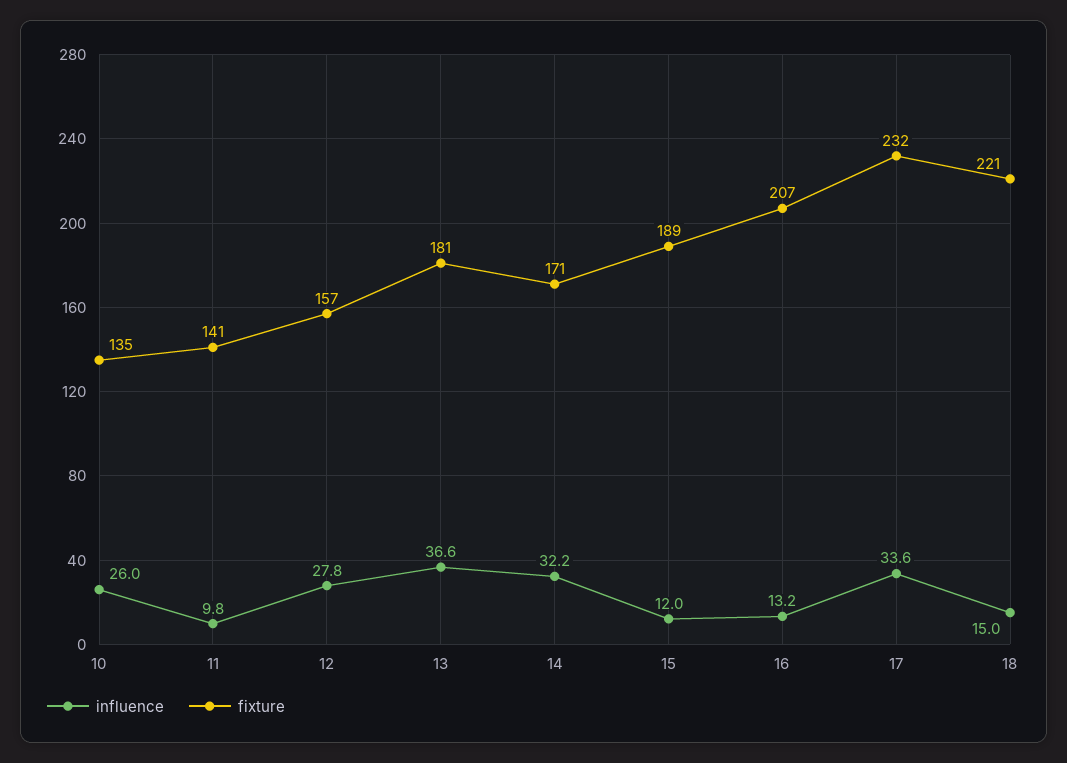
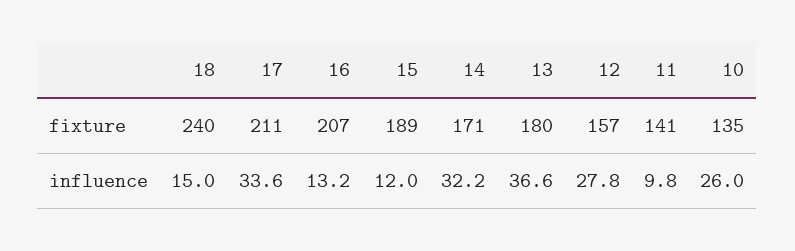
  {
    "influence": {
      "10": 26,
      "11": 9.8,
      "12": 27.8,
      "13": 36.6,
      "14": 32.2,
      "15": 12,
      "16": 13.2,
      "17": 33.6,
      "18": 15
    },
    "fixture": {
      "10": 135,
      "11": 141,
      "12": 157,
-     "13": 181,
+     "13": 180,
      "14": 171,
      "15": 189,
      "16": 207,
-     "17": 232,
+     "17": 211,
-     "18": 221
+     "18": 240
    }
  }

